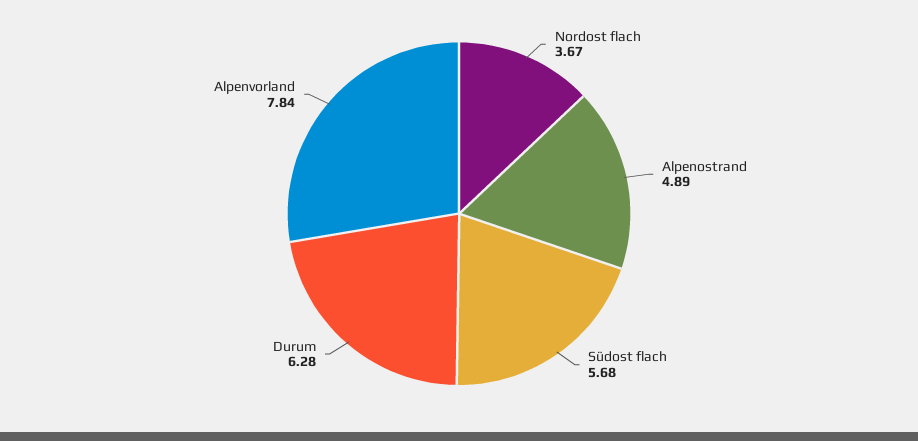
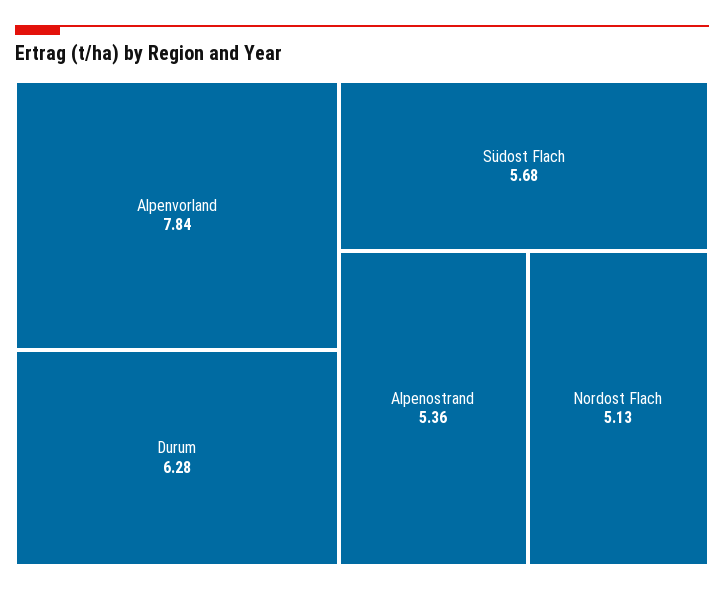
  {
-   "Nordost flach": 3.67,
+   "Nordost flach": 5.13,
-   "Alpenostrand": 4.89,
+   "Alpenostrand": 5.36,
    "Südost flach": 5.68,
    "Durum": 6.28,
    "Alpenvorland": 7.84
  }

